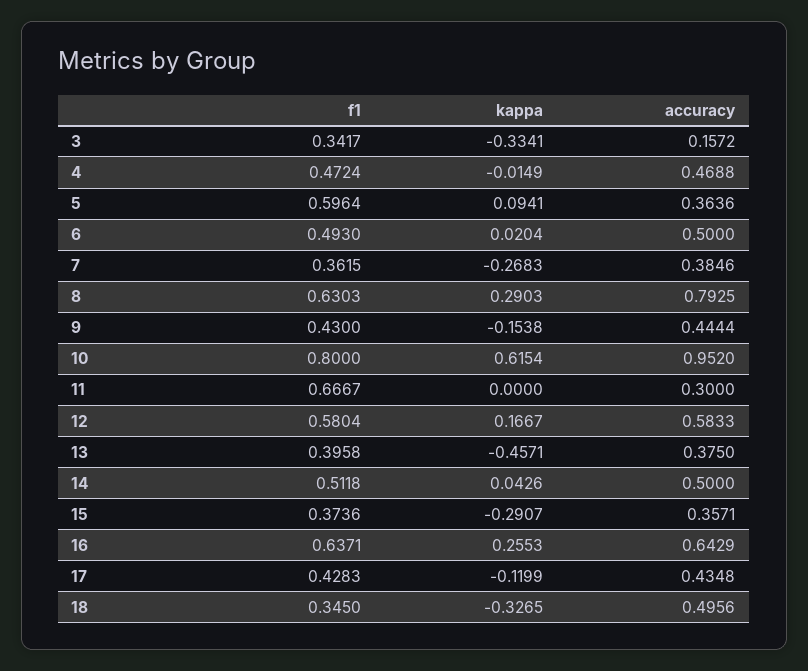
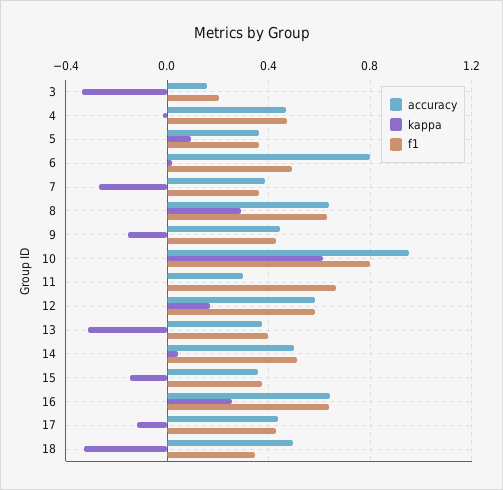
  {
    "f1": {
-     "3": 0.3417,
+     "3": 0.2,
      "4": 0.4724,
-     "5": 0.5964,
+     "5": 0.35,
      "6": 0.493,
      "7": 0.3615,
      "8": 0.6303,
      "9": 0.43,
      "10": 0.8,
      "11": 0.6667,
      "12": 0.5804,
      "13": 0.3958,
      "14": 0.5118,
      "15": 0.3736,
      "16": 0.6371,
      "17": 0.4283,
      "18": 0.345
    },
    "kappa": {
      "3": -0.3341,
      "4": -0.0149,
      "5": 0.0941,
      "6": 0.0204,
      "7": -0.2683,
      "8": 0.2903,
      "9": -0.1538,
      "10": 0.6154,
      "11": 0,
      "12": 0.1667,
-     "13": -0.4571,
+     "13": -0.3,
      "14": 0.0426,
-     "15": -0.2907,
+     "15": -0.15,
      "16": 0.2553,
      "17": -0.1199,
      "18": -0.3265
    },
    "accuracy": {
      "3": 0.1572,
      "4": 0.4688,
      "5": 0.3636,
-     "6": 0.5,
+     "6": 0.8,
      "7": 0.3846,
-     "8": 0.7925,
+     "8": 0.65,
      "9": 0.4444,
      "10": 0.952,
      "11": 0.3,
      "12": 0.5833,
      "13": 0.375,
      "14": 0.5,
      "15": 0.3571,
      "16": 0.6429,
      "17": 0.4348,
      "18": 0.4956
    }
  }

